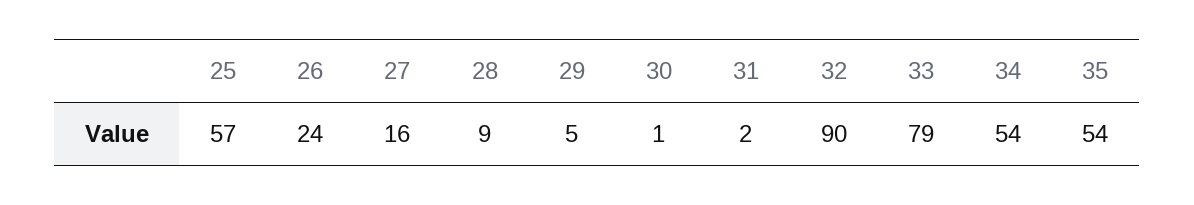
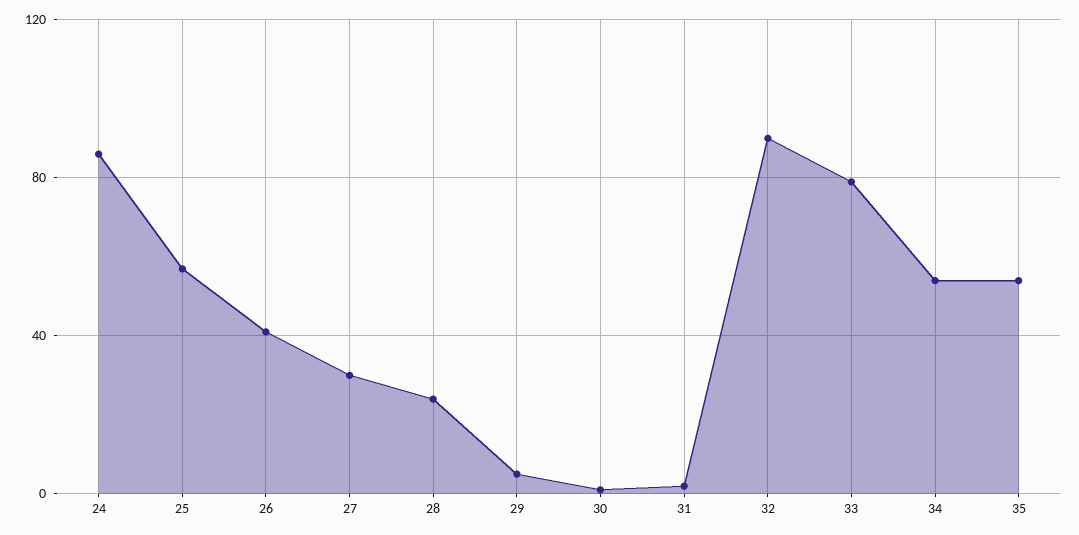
  {
    "25": 57,
-   "26": 24,
+   "26": 40,
-   "27": 16,
+   "27": 30,
-   "28": 9,
+   "28": 25,
    "29": 5,
    "30": 1,
    "31": 2,
    "32": 90,
    "33": 79,
    "34": 54,
-   "35": 54
+   "35": 54,
+   "24": 85
  }

